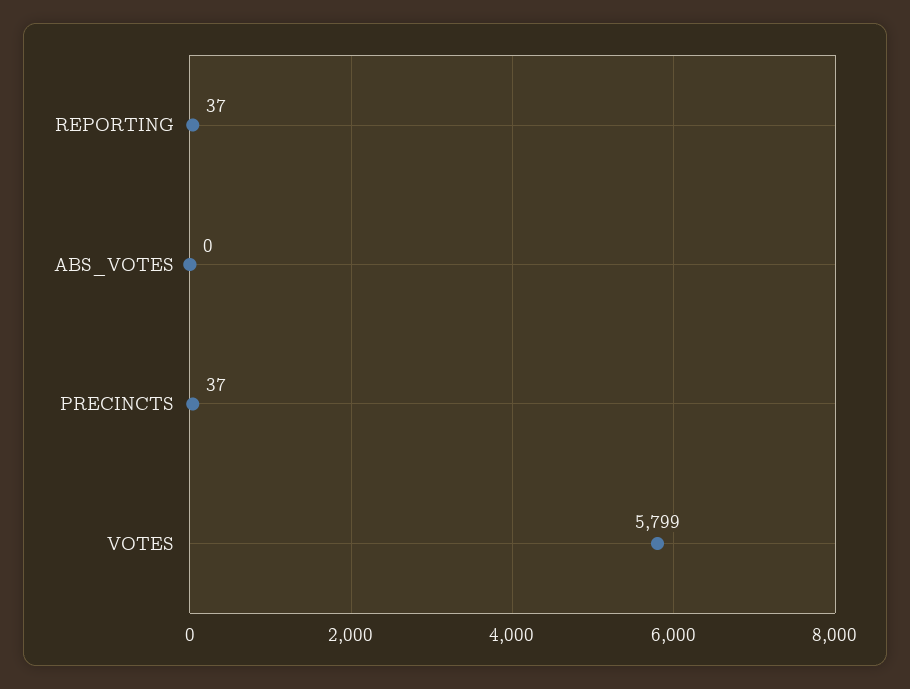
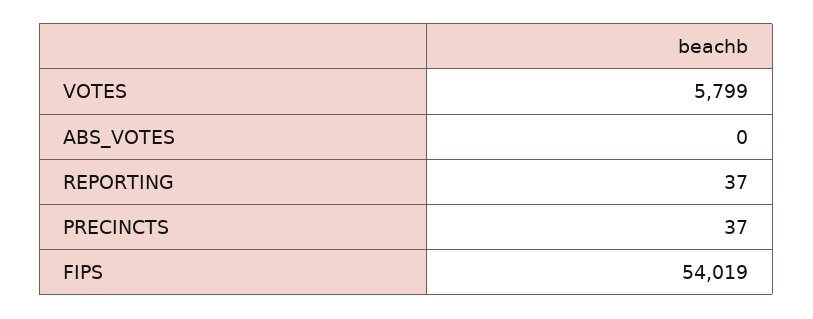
  {
    "REPORTING": 37,
    "ABS_VOTES": 0,
    "PRECINCTS": 37,
-   "VOTES": 5799
+   "VOTES": 5799,
+   "FIPS": 54019
  }

